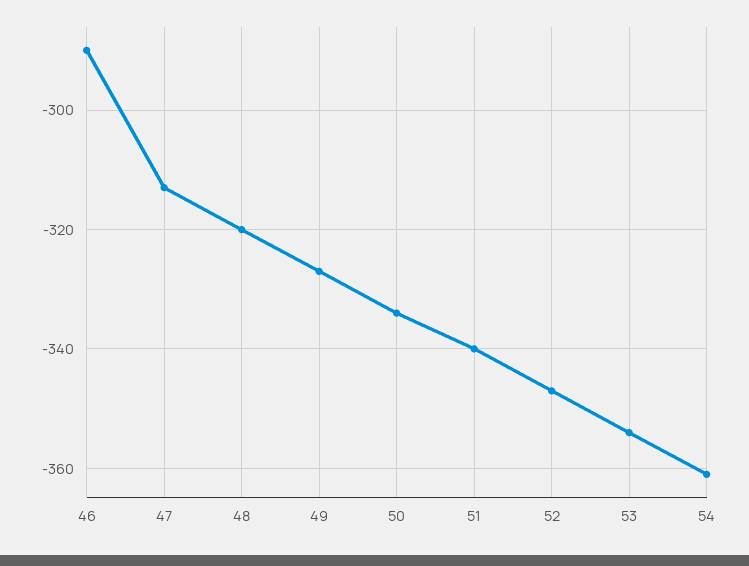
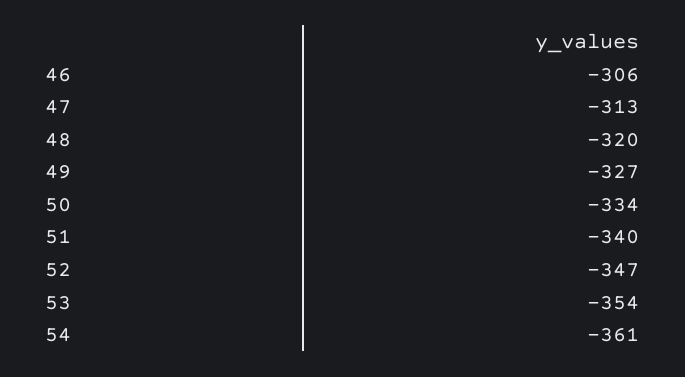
  {
-   "46": -290,
+   "46": -306,
    "47": -313,
    "48": -320,
    "49": -327,
    "50": -334,
    "51": -340,
    "52": -347,
    "53": -354,
    "54": -361
  }

